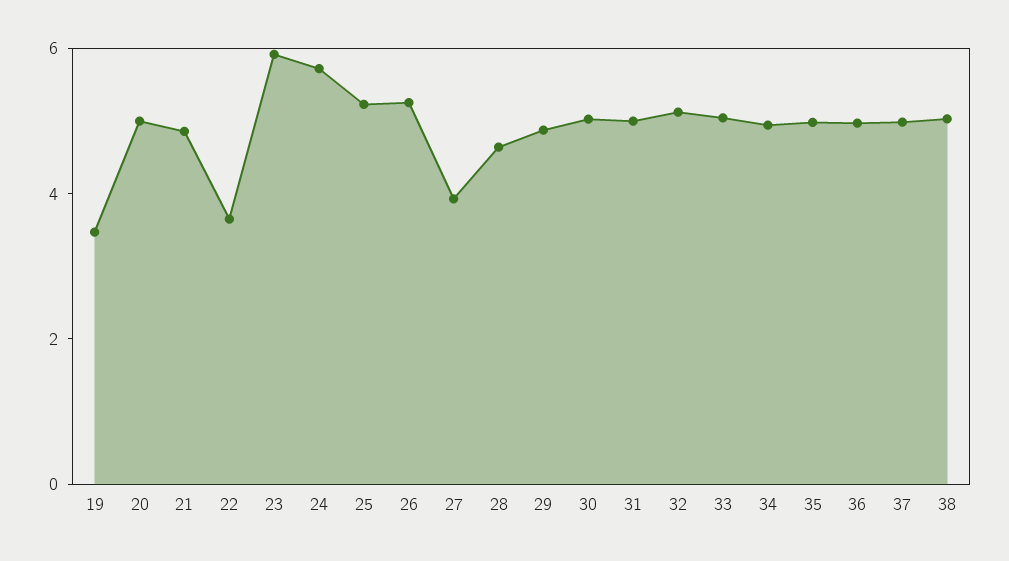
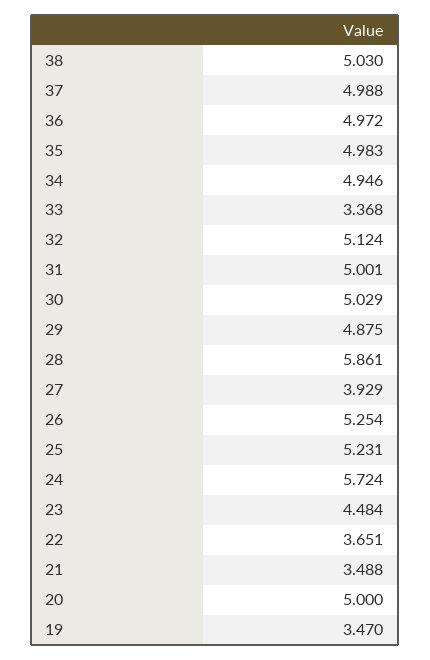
  {
    "19": 3.47,
    "20": 5,
-   "21": 5,
+   "21": 3.488,
    "22": 3.651,
-   "23": 6,
+   "23": 4.484,
    "24": 5.724,
    "25": 5.231,
    "26": 5.254,
    "27": 3.929,
-   "28": 4.5,
+   "28": 5.861,
    "29": 4.875,
    "30": 5.029,
    "31": 5.001,
    "32": 5.124,
-   "33": 5,
+   "33": 3.368,
    "34": 4.946,
    "35": 4.983,
    "36": 4.972,
    "37": 4.988,
    "38": 5.03
  }

